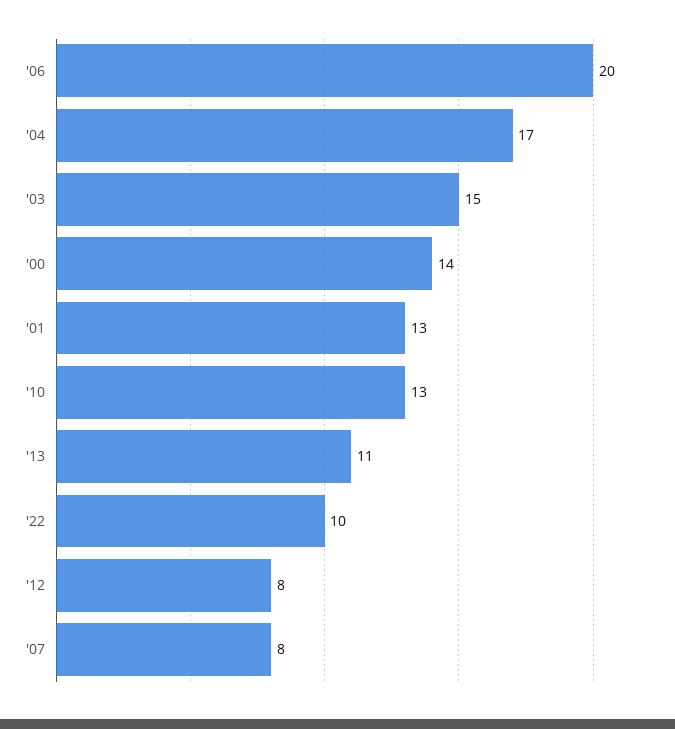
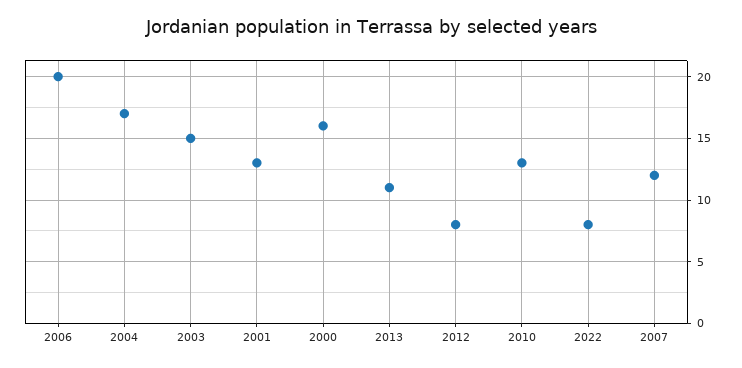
  {
    "'06": 20,
    "'04": 17,
    "'03": 15,
-   "'00": 14,
+   "'00": 16,
    "'01": 13,
    "'10": 13,
    "'13": 11,
-   "'22": 10,
+   "'22": 8,
    "'12": 8,
-   "'07": 8
+   "'07": 12
  }

